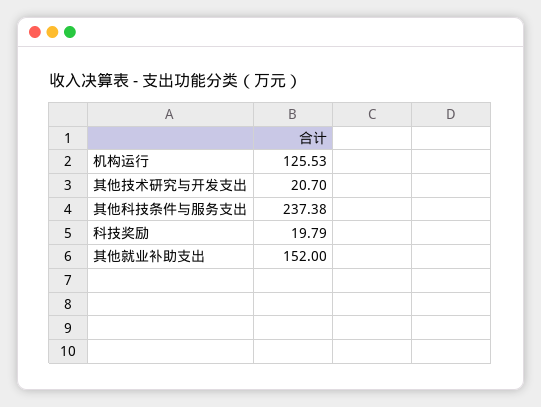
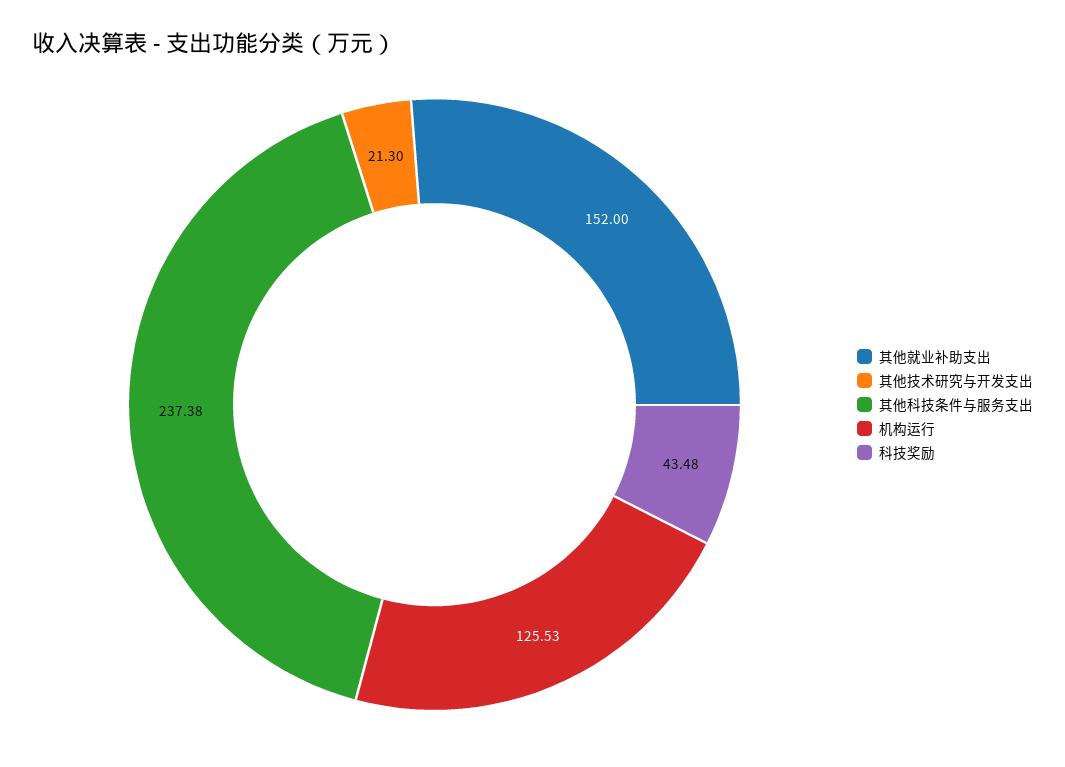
  {
    "机构运行": 125.53,
-   "其他技术研究与开发支出": 20.7,
+   "其他技术研究与开发支出": 21.3,
    "其他科技条件与服务支出": 237.38,
-   "科技奖励": 19.79,
+   "科技奖励": 43.48,
    "其他就业补助支出": 152
  }

